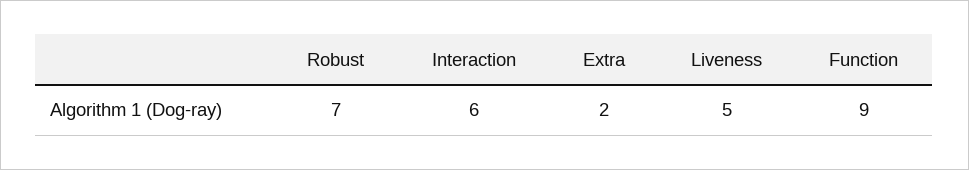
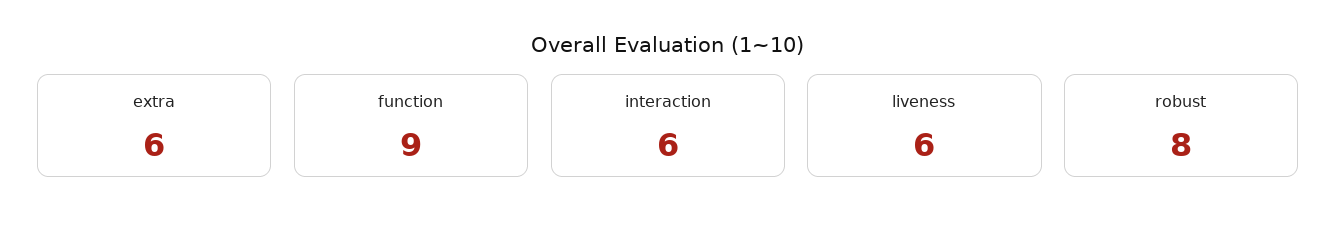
  {
-   "Robust": 7,
+   "Robust": 8,
    "Interaction": 6,
-   "Extra": 2,
+   "Extra": 6,
-   "Liveness": 5,
+   "Liveness": 6,
    "Function": 9
  }

